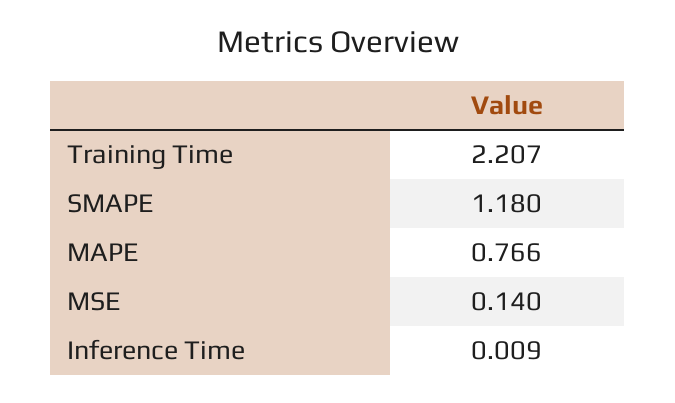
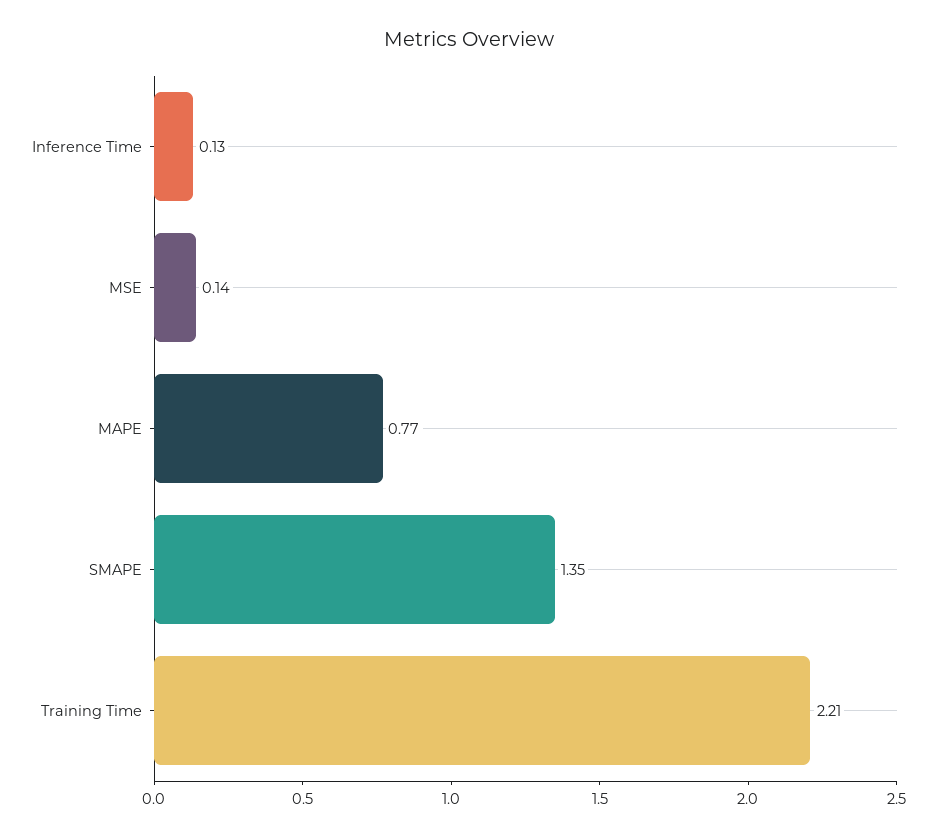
  {
    "Training Time": 2.207,
-   "SMAPE": 1.18,
+   "SMAPE": 1.35,
    "MAPE": 0.766,
    "MSE": 0.14,
-   "Inference Time": 0.009
+   "Inference Time": 0.13
  }

